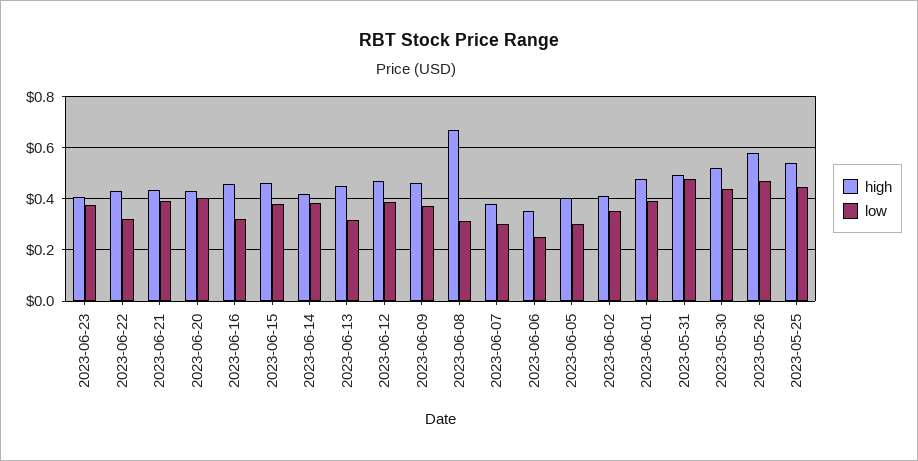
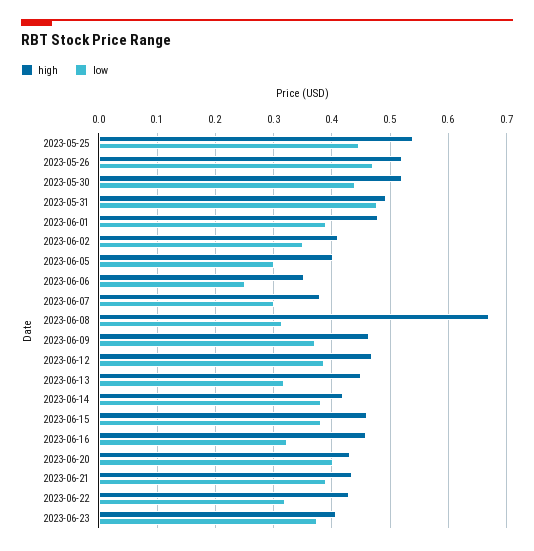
  {
    "high": {
      "2023-06-23": 0.4,
      "2023-06-22": 0.44,
      "2023-06-21": 0.44,
      "2023-06-20": 0.44,
      "2023-06-16": 0.46,
      "2023-06-15": 0.46,
      "2023-06-14": 0.42,
      "2023-06-13": 0.46,
      "2023-06-12": 0.46,
      "2023-06-09": 0.46,
      "2023-06-08": 0.68,
      "2023-06-07": 0.38,
      "2023-06-06": 0.36,
      "2023-06-05": 0.4,
      "2023-06-02": 0.42,
      "2023-06-01": 0.48,
      "2023-05-31": 0.5,
      "2023-05-30": 0.52,
-     "2023-05-26": 0.575,
+     "2023-05-26": 0.52,
      "2023-05-25": 0.54
    },
    "low": {
      "2023-06-23": 0.38,
      "2023-06-22": 0.32,
      "2023-06-21": 0.4,
      "2023-06-20": 0.4,
      "2023-06-16": 0.32,
      "2023-06-15": 0.38,
      "2023-06-14": 0.38,
      "2023-06-13": 0.32,
      "2023-06-12": 0.38,
      "2023-06-09": 0.38,
      "2023-06-08": 0.32,
      "2023-06-07": 0.3,
      "2023-06-06": 0.26,
      "2023-06-05": 0.3,
      "2023-06-02": 0.36,
      "2023-06-01": 0.4,
      "2023-05-31": 0.48,
      "2023-05-30": 0.44,
      "2023-05-26": 0.48,
      "2023-05-25": 0.44
    }
  }

